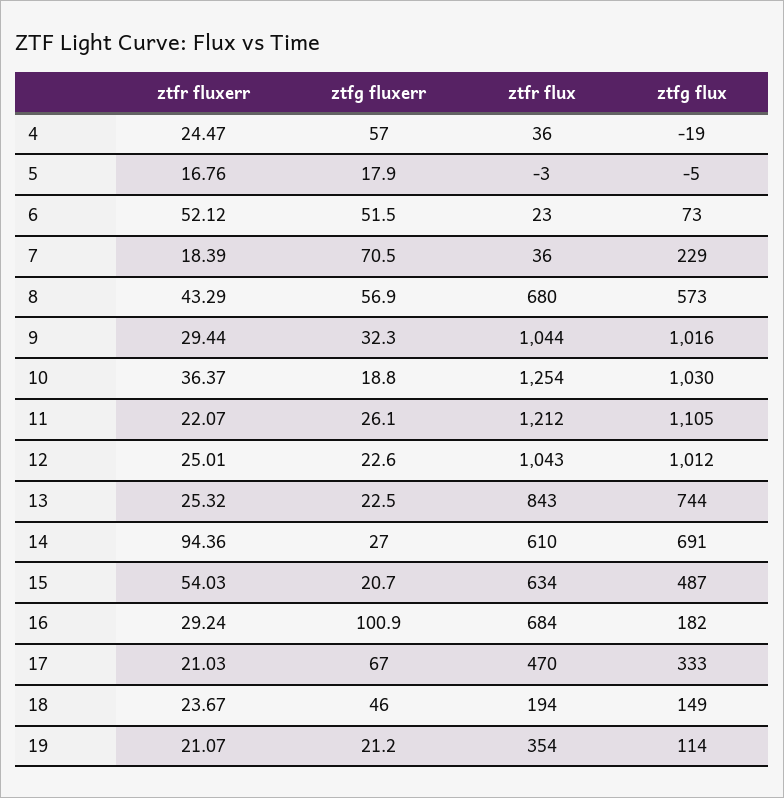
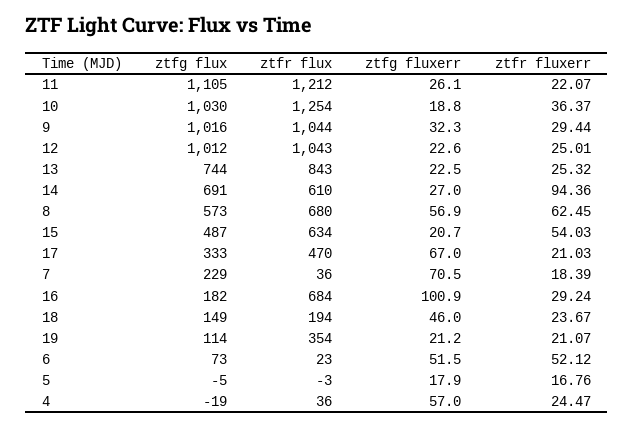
  {
    "ztfr fluxerr": {
      "4": 24.47,
      "5": 16.76,
      "6": 52.12,
      "7": 18.39,
-     "8": 43.29,
+     "8": 62.45,
      "9": 29.44,
      "10": 36.37,
      "11": 22.07,
      "12": 25.01,
      "13": 25.32,
      "14": 94.36,
      "15": 54.03,
      "16": 29.24,
      "17": 21.03,
      "18": 23.67,
      "19": 21.07
    },
    "ztfg fluxerr": {
      "4": 57,
      "5": 17.9,
      "6": 51.5,
      "7": 70.5,
      "8": 56.9,
      "9": 32.3,
      "10": 18.8,
      "11": 26.1,
      "12": 22.6,
      "13": 22.5,
      "14": 27,
      "15": 20.7,
      "16": 100.9,
      "17": 67,
      "18": 46,
      "19": 21.2
    },
    "ztfr flux": {
      "4": 36,
      "5": -3,
      "6": 23,
      "7": 36,
      "8": 680,
      "9": 1044,
      "10": 1254,
      "11": 1212,
      "12": 1043,
      "13": 843,
      "14": 610,
      "15": 634,
      "16": 684,
      "17": 470,
      "18": 194,
      "19": 354
    },
    "ztfg flux": {
      "4": -19,
      "5": -5,
      "6": 73,
      "7": 229,
      "8": 573,
      "9": 1016,
      "10": 1030,
      "11": 1105,
      "12": 1012,
      "13": 744,
      "14": 691,
      "15": 487,
      "16": 182,
      "17": 333,
      "18": 149,
      "19": 114
    }
  }

